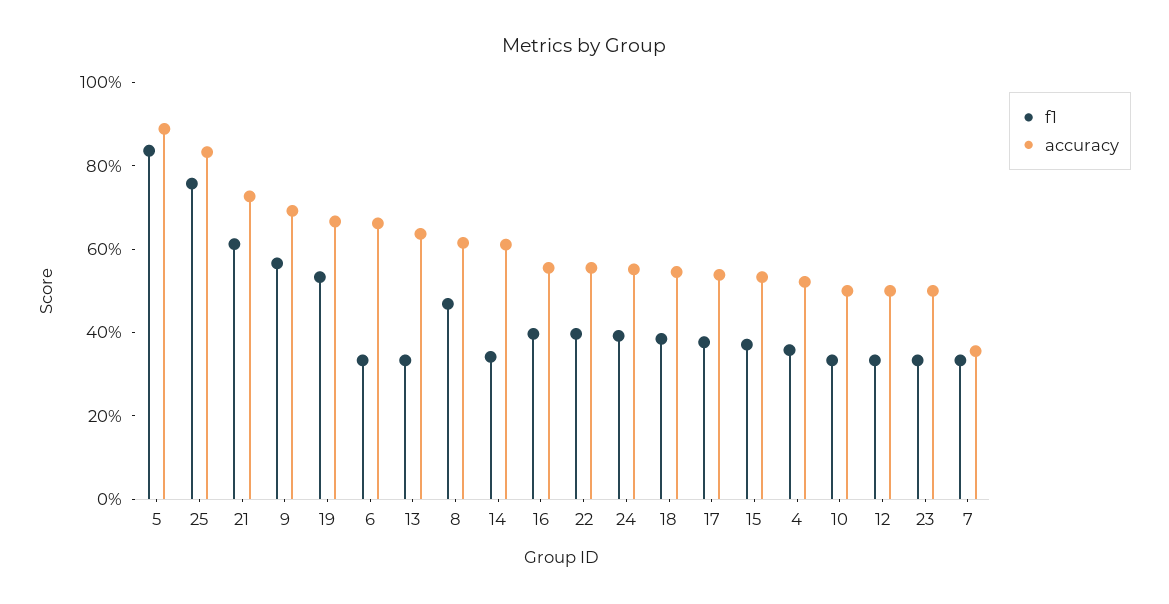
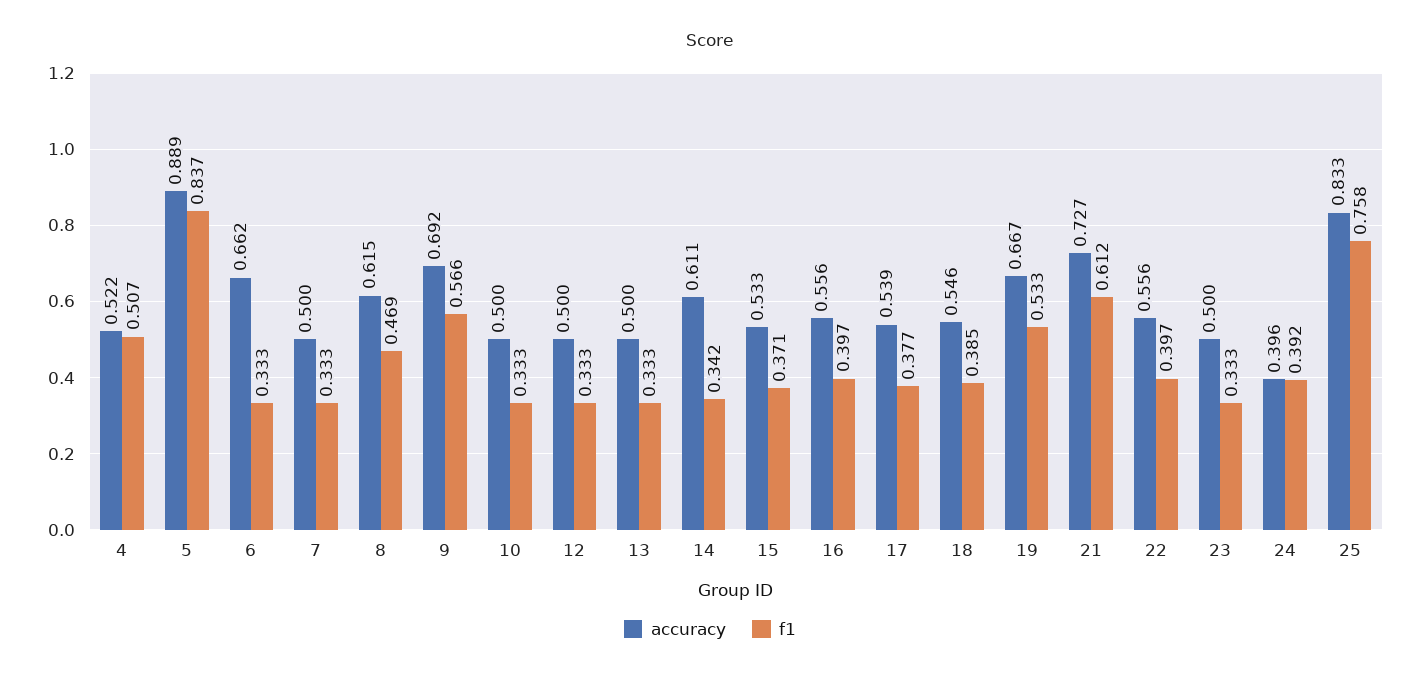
  {
    "f1": {
      "5": 0.837,
      "25": 0.758,
      "21": 0.612,
      "9": 0.566,
      "19": 0.533,
      "6": 0.333,
      "13": 0.333,
      "8": 0.469,
      "14": 0.342,
      "16": 0.397,
      "22": 0.397,
      "24": 0.392,
      "18": 0.385,
      "17": 0.377,
      "15": 0.371,
-     "4": 0.35,
+     "4": 0.507,
      "10": 0.333,
      "12": 0.333,
      "23": 0.333,
      "7": 0.333
    },
    "accuracy": {
      "5": 0.889,
      "25": 0.833,
      "21": 0.727,
      "9": 0.692,
      "19": 0.667,
      "6": 0.662,
-     "13": 0.65,
+     "13": 0.5,
      "8": 0.615,
      "14": 0.611,
      "16": 0.556,
      "22": 0.556,
-     "24": 0.55,
+     "24": 0.396,
      "18": 0.546,
      "17": 0.539,
      "15": 0.533,
      "4": 0.522,
      "10": 0.5,
      "12": 0.5,
      "23": 0.5,
-     "7": 0.35
+     "7": 0.5
    }
  }

